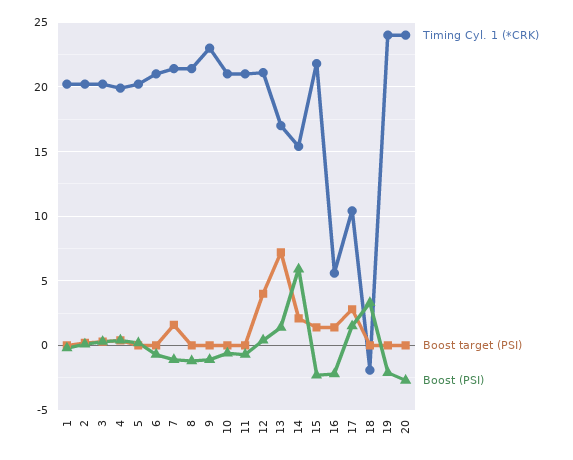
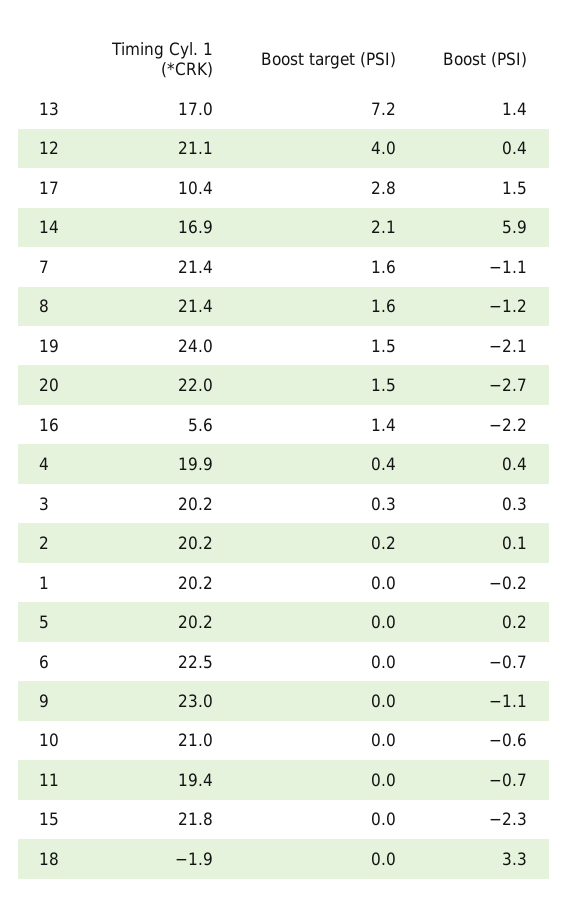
  {
    "Timing Cyl. 1 (*CRK)": {
      "1": 20.2,
      "2": 20.2,
      "3": 20.2,
      "4": 19.9,
      "5": 20.2,
-     "6": 21,
+     "6": 22.5,
      "7": 21.4,
      "8": 21.4,
      "9": 23,
      "10": 21,
-     "11": 21,
+     "11": 19.4,
      "12": 21.1,
      "13": 17,
-     "14": 15.5,
+     "14": 16.9,
      "15": 21.8,
      "16": 5.6,
      "17": 10.4,
      "18": -1.9,
      "19": 24,
-     "20": 24
+     "20": 22
    },
    "Boost target (PSI)": {
      "1": 0,
      "2": 0.2,
      "3": 0.3,
      "4": 0.4,
      "5": 0,
      "6": 0,
      "7": 1.6,
-     "8": 0,
+     "8": 1.6,
      "9": 0,
      "10": 0,
      "11": 0,
      "12": 4,
      "13": 7.2,
      "14": 2.1,
-     "15": 1.5,
+     "15": 0,
      "16": 1.4,
      "17": 2.8,
      "18": 0,
-     "19": 0,
+     "19": 1.5,
-     "20": 0
+     "20": 1.5
    },
    "Boost (PSI)": {
      "1": -0.2,
      "2": 0.1,
      "3": 0.3,
      "4": 0.4,
      "5": 0.2,
      "6": -0.7,
      "7": -1.1,
      "8": -1.2,
      "9": -1.1,
      "10": -0.6,
      "11": -0.7,
      "12": 0.4,
      "13": 1.4,
      "14": 5.9,
      "15": -2.3,
      "16": -2.2,
      "17": 1.5,
      "18": 3.3,
      "19": -2.1,
      "20": -2.7
    }
  }

